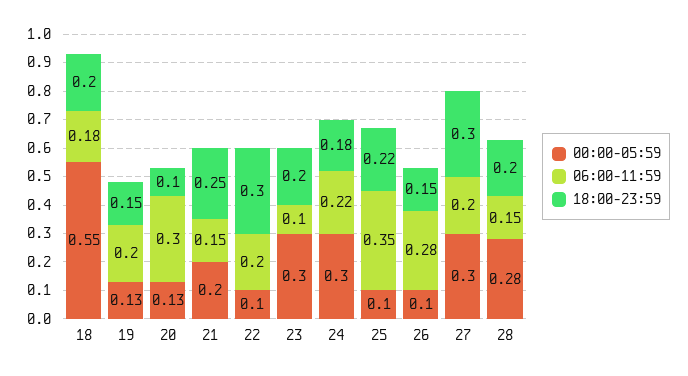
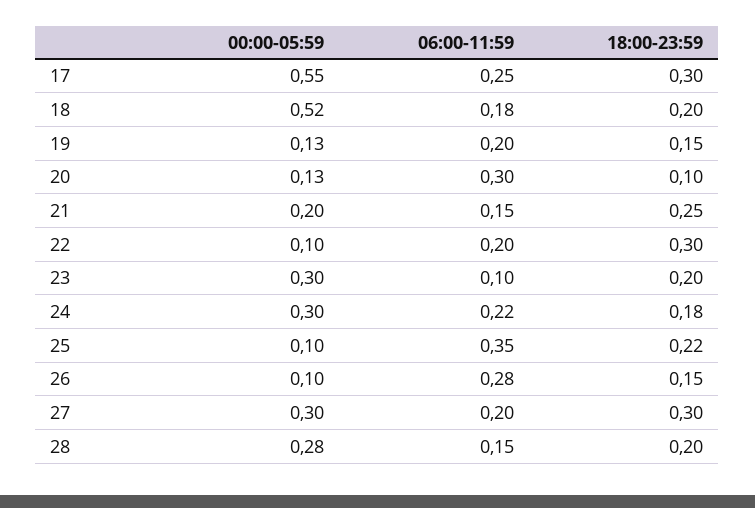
  {
    "00:00-05:59": {
-     "18": 0.55,
+     "18": 0.52,
      "19": 0.13,
      "20": 0.13,
      "21": 0.2,
      "22": 0.1,
      "23": 0.3,
      "24": 0.3,
      "25": 0.1,
      "26": 0.1,
      "27": 0.3,
-     "28": 0.28
+     "28": 0.28,
+     "17": 0.55
    },
    "06:00-11:59": {
      "18": 0.18,
      "19": 0.2,
      "20": 0.3,
      "21": 0.15,
      "22": 0.2,
      "23": 0.1,
      "24": 0.22,
      "25": 0.35,
      "26": 0.28,
      "27": 0.2,
-     "28": 0.15
+     "28": 0.15,
+     "17": 0.25
    },
    "18:00-23:59": {
      "18": 0.2,
      "19": 0.15,
      "20": 0.1,
      "21": 0.25,
      "22": 0.3,
      "23": 0.2,
      "24": 0.18,
      "25": 0.22,
      "26": 0.15,
      "27": 0.3,
-     "28": 0.2
+     "28": 0.2,
+     "17": 0.3
    }
  }

